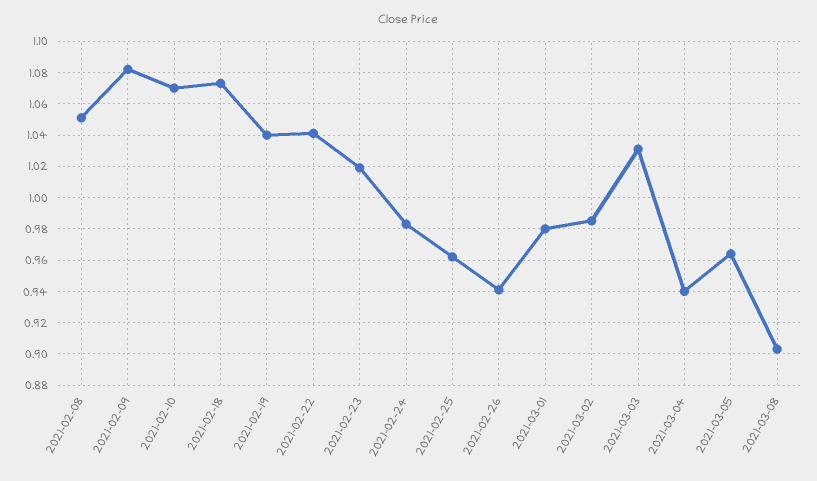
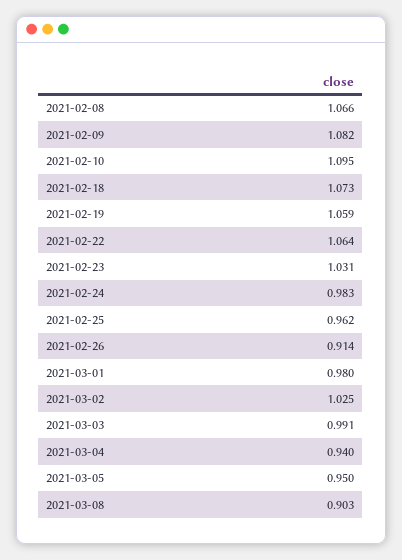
  {
-   "2021-02-08": 1.05,
+   "2021-02-08": 1.066,
    "2021-02-09": 1.082,
-   "2021-02-10": 1.07,
+   "2021-02-10": 1.095,
    "2021-02-18": 1.073,
-   "2021-02-19": 1.04,
+   "2021-02-19": 1.059,
-   "2021-02-22": 1.04,
+   "2021-02-22": 1.064,
-   "2021-02-23": 1.02,
+   "2021-02-23": 1.031,
    "2021-02-24": 0.983,
    "2021-02-25": 0.962,
-   "2021-02-26": 0.94,
+   "2021-02-26": 0.914,
    "2021-03-01": 0.98,
-   "2021-03-02": 0.985,
+   "2021-03-02": 1.025,
-   "2021-03-03": 1.03,
+   "2021-03-03": 0.991,
    "2021-03-04": 0.94,
-   "2021-03-05": 0.965,
+   "2021-03-05": 0.95,
    "2021-03-08": 0.903
  }

